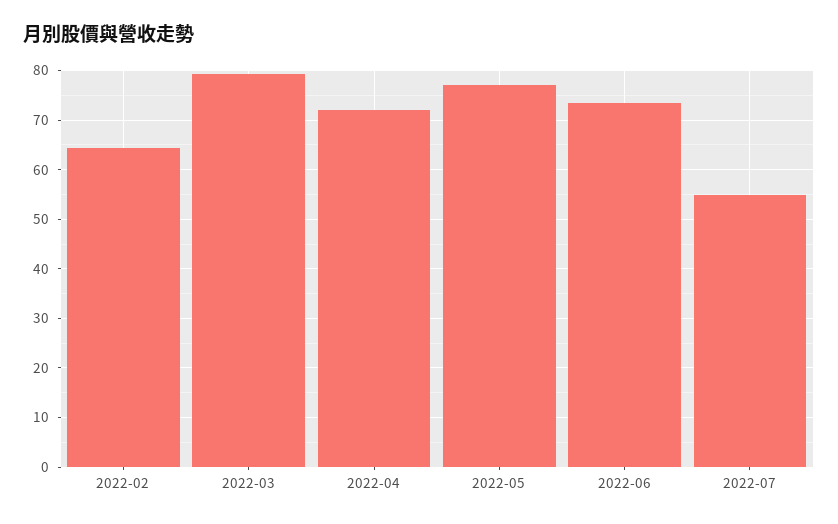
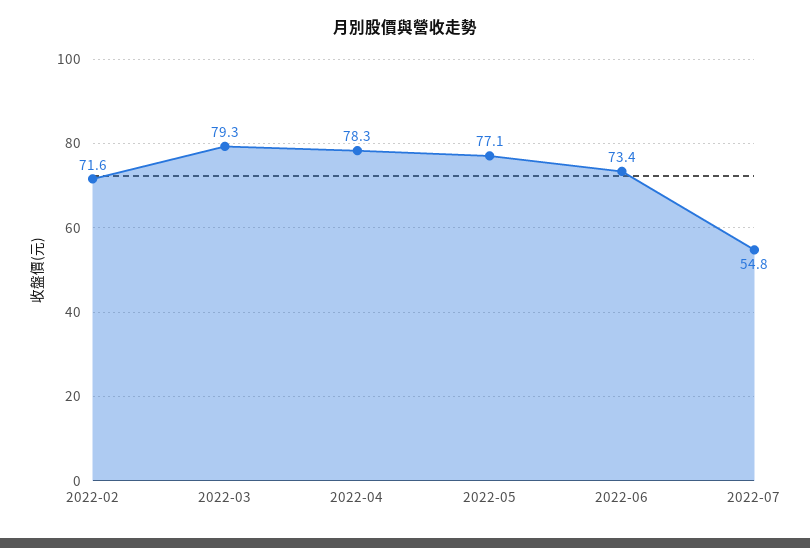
  {
-   "2022-02": 64,
+   "2022-02": 71.6,
    "2022-03": 79.3,
-   "2022-04": 72,
+   "2022-04": 78.3,
    "2022-05": 77.1,
    "2022-06": 73.4,
    "2022-07": 54.8
  }

